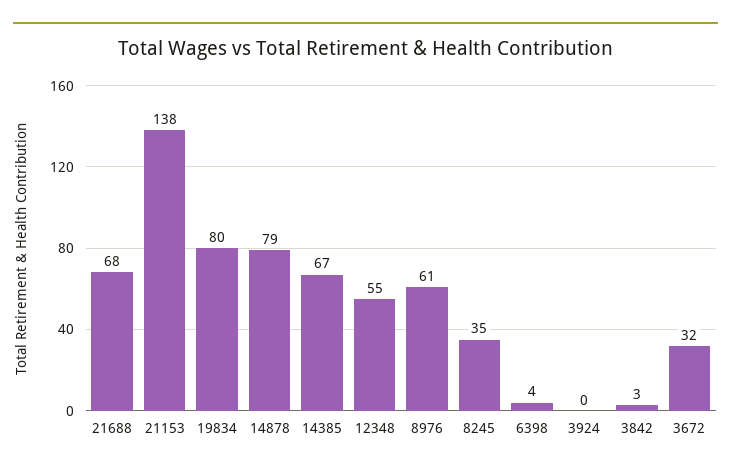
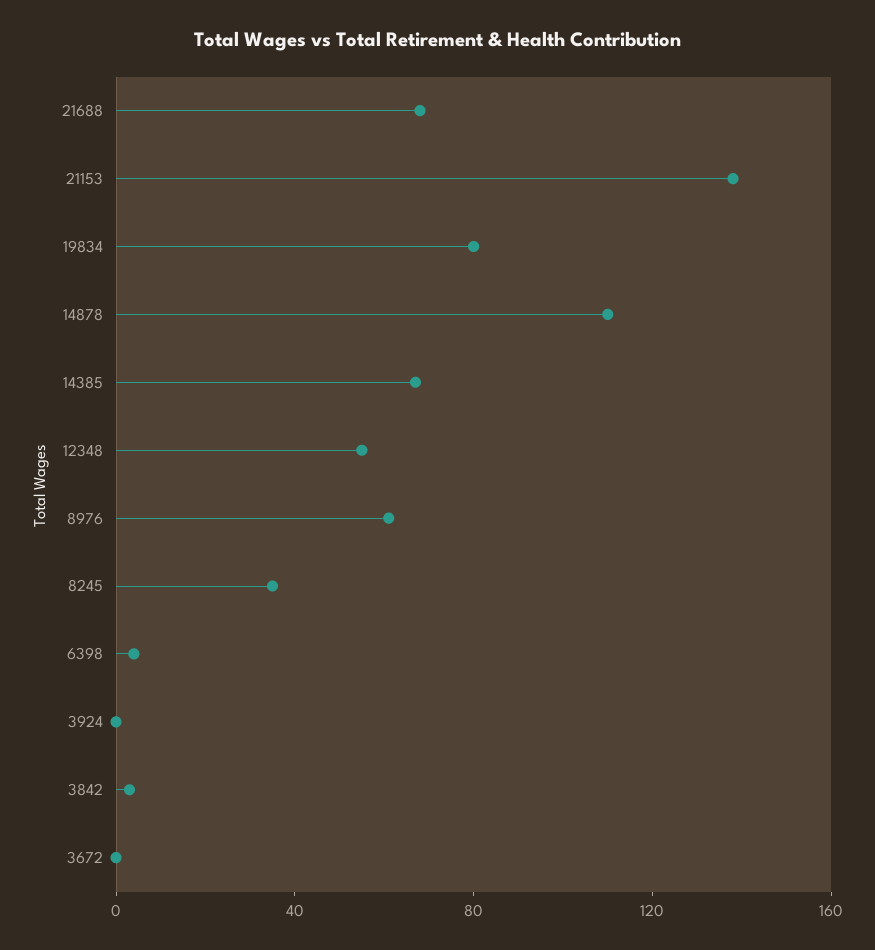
  {
    "21688": 68,
    "21153": 138,
    "19834": 80,
-   "14878": 79,
+   "14878": 110,
    "14385": 67,
    "12348": 55,
    "8976": 61,
    "8245": 35,
    "6398": 4,
    "3924": 0,
    "3842": 3,
-   "3672": 32
+   "3672": 0
  }

